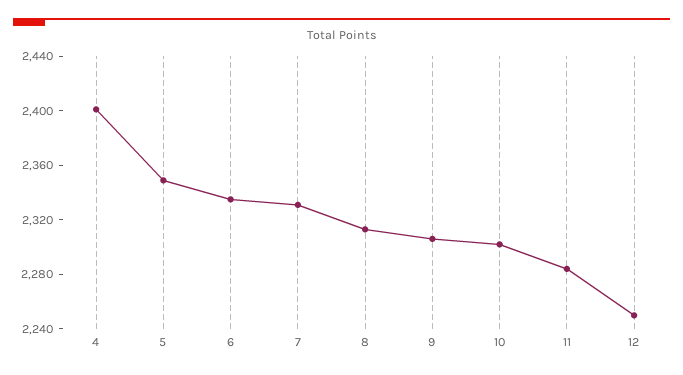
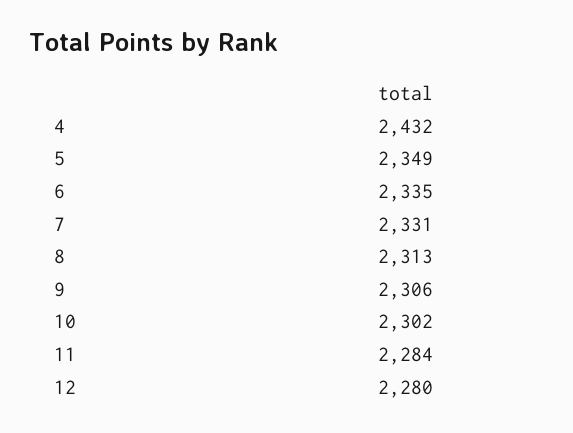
  {
-   "4": 2400,
+   "4": 2432,
    "5": 2349,
    "6": 2335,
    "7": 2331,
    "8": 2313,
    "9": 2306,
    "10": 2302,
    "11": 2284,
-   "12": 2250
+   "12": 2280
  }

